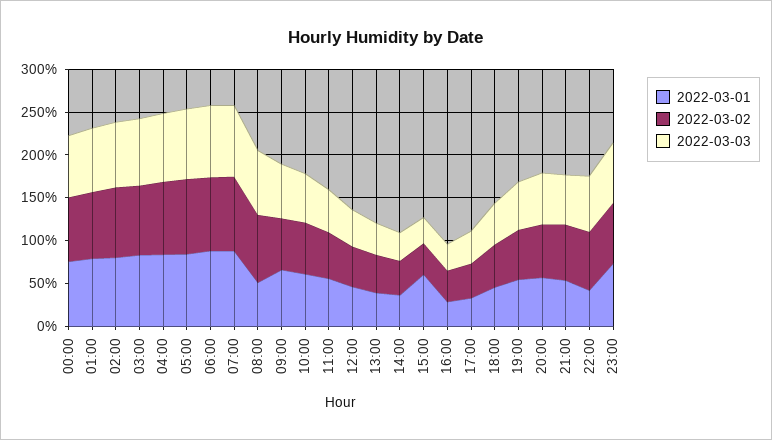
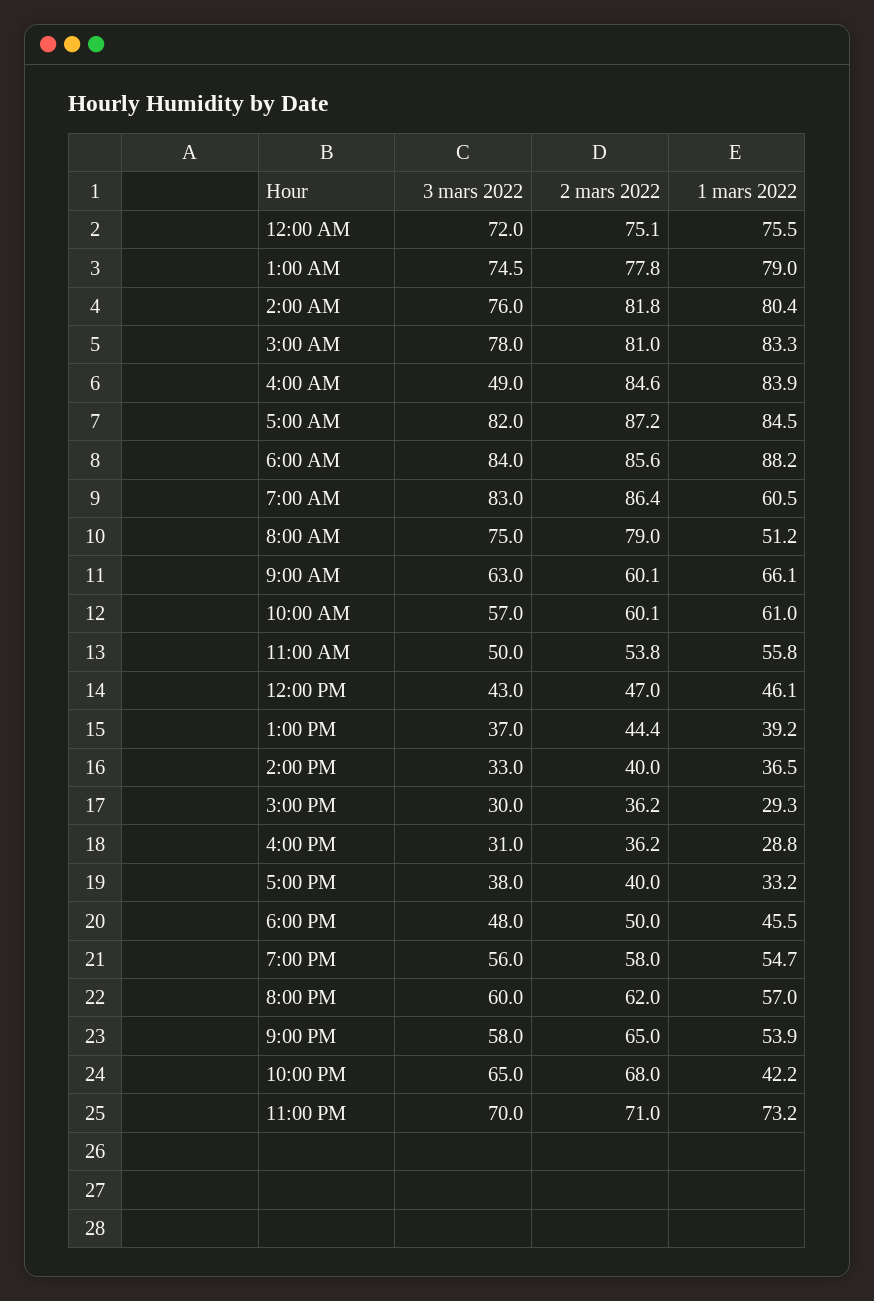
  {
    "2022-03-01": {
      "00:00": 75.5,
      "01:00": 79,
      "02:00": 80.4,
      "03:00": 83.3,
      "04:00": 83.9,
      "05:00": 84.5,
      "06:00": 88.2,
-     "07:00": 90,
+     "07:00": 60.5,
      "08:00": 51.2,
      "09:00": 66.1,
      "10:00": 61,
      "11:00": 55.8,
      "12:00": 46.1,
      "13:00": 39.2,
      "14:00": 36.5,
-     "15:00": 60,
+     "15:00": 29.3,
      "16:00": 28.8,
      "17:00": 33.2,
      "18:00": 45.5,
      "19:00": 54.7,
      "20:00": 57,
      "21:00": 53.9,
      "22:00": 42.2,
      "23:00": 73.2
    },
    "2022-03-02": {
      "00:00": 75.1,
      "01:00": 77.8,
      "02:00": 81.8,
      "03:00": 81,
      "04:00": 84.6,
      "05:00": 87.2,
      "06:00": 85.6,
      "07:00": 86.4,
      "08:00": 79,
      "09:00": 60.1,
      "10:00": 60.1,
      "11:00": 53.8,
      "12:00": 47,
      "13:00": 44.4,
      "14:00": 40,
      "15:00": 36.2,
      "16:00": 36.2,
      "17:00": 40,
      "18:00": 50,
      "19:00": 58,
      "20:00": 62,
      "21:00": 65,
      "22:00": 68,
      "23:00": 71
    },
    "2022-03-03": {
      "00:00": 72,
      "01:00": 74.5,
      "02:00": 76,
      "03:00": 78,
-     "04:00": 80,
+     "04:00": 49,
      "05:00": 82,
      "06:00": 84,
      "07:00": 83,
      "08:00": 75,
      "09:00": 63,
      "10:00": 57,
      "11:00": 50,
      "12:00": 43,
      "13:00": 37,
      "14:00": 33,
      "15:00": 30,
      "16:00": 31,
      "17:00": 38,
      "18:00": 48,
      "19:00": 56,
      "20:00": 60,
      "21:00": 58,
      "22:00": 65,
      "23:00": 70
    }
  }

